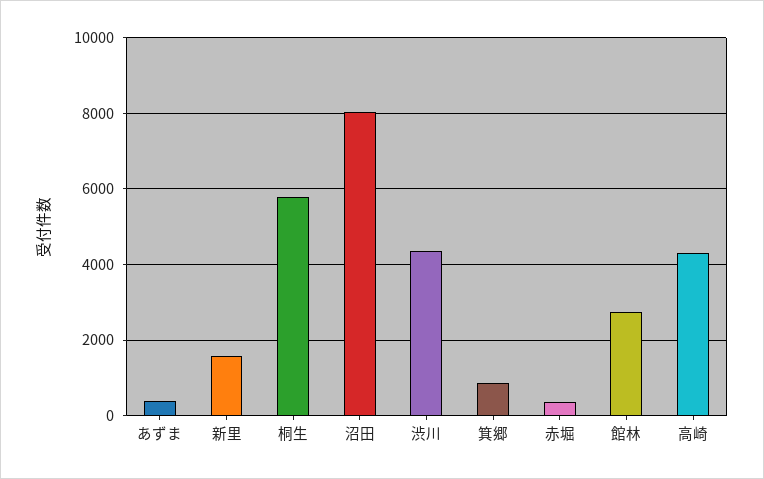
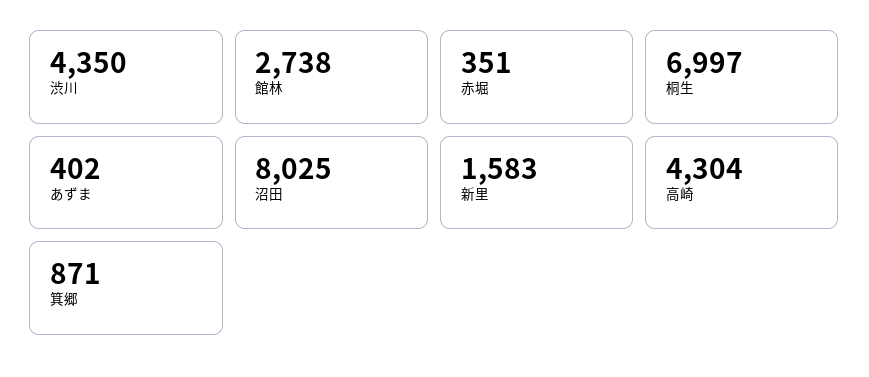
  {
    "あずま": 402,
    "新里": 1583,
-   "桐生": 5800,
+   "桐生": 6997,
    "沼田": 8025,
    "渋川": 4350,
    "箕郷": 871,
    "赤堀": 351,
    "館林": 2738,
    "高崎": 4304
  }

